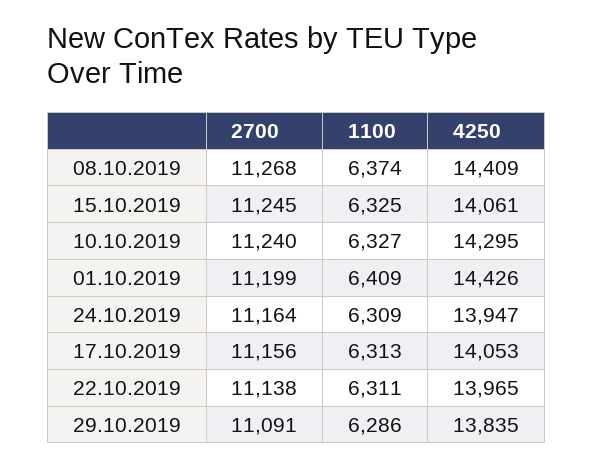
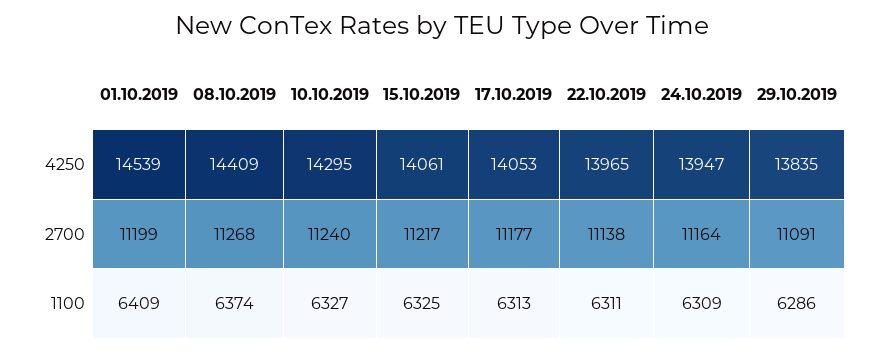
  {
    "2700": {
      "08.10.2019": 11268,
-     "15.10.2019": 11245,
+     "15.10.2019": 11217,
      "10.10.2019": 11240,
      "01.10.2019": 11199,
      "24.10.2019": 11164,
-     "17.10.2019": 11156,
+     "17.10.2019": 11177,
      "22.10.2019": 11138,
      "29.10.2019": 11091
    },
    "1100": {
      "08.10.2019": 6374,
      "15.10.2019": 6325,
      "10.10.2019": 6327,
      "01.10.2019": 6409,
      "24.10.2019": 6309,
      "17.10.2019": 6313,
      "22.10.2019": 6311,
      "29.10.2019": 6286
    },
    "4250": {
      "08.10.2019": 14409,
      "15.10.2019": 14061,
      "10.10.2019": 14295,
-     "01.10.2019": 14426,
+     "01.10.2019": 14539,
      "24.10.2019": 13947,
      "17.10.2019": 14053,
      "22.10.2019": 13965,
      "29.10.2019": 13835
    }
  }

